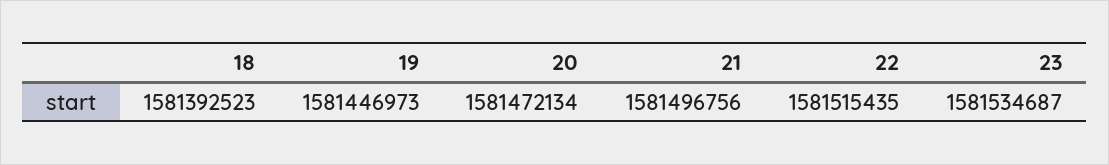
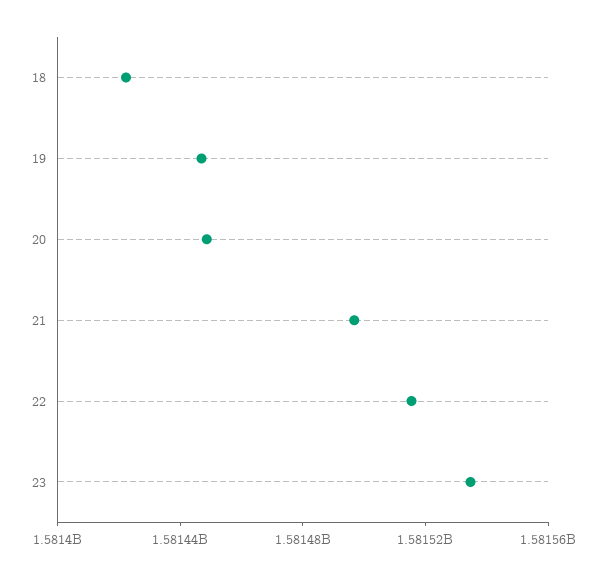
  {
-   "18": 1581392523,
+   "18": 1581420000,
    "19": 1581446973,
-   "20": 1581472134,
+   "20": 1581450000,
    "21": 1581496756,
    "22": 1581515435,
    "23": 1581534687
  }

